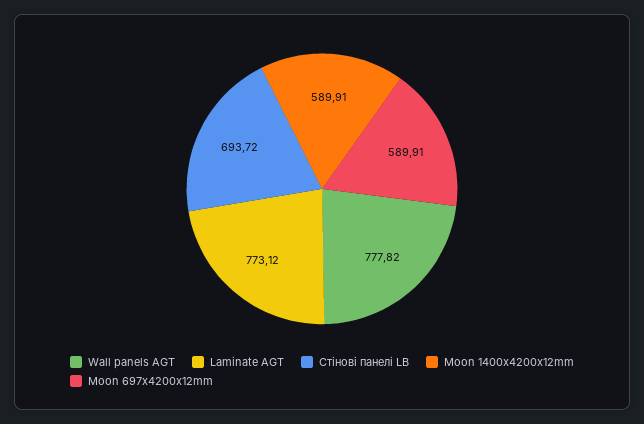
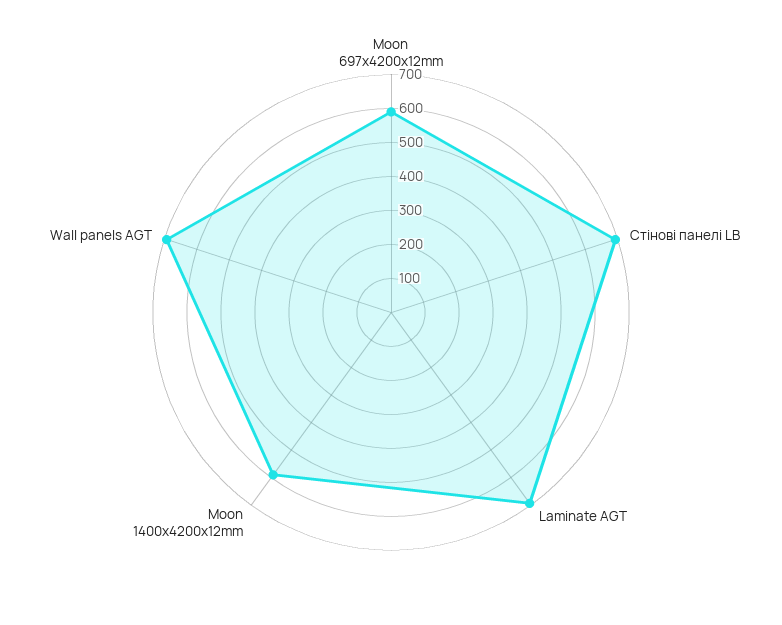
  {
-   "Wall panels AGT": 777.82,
+   "Wall panels AGT": 700,
-   "Laminate AGT": 773.12,
+   "Laminate AGT": 700,
    "Стінові панелі LB": 693.72,
    "Moon 1400x4200x12mm": 589.91,
    "Moon 697x4200x12mm": 589.91
  }

